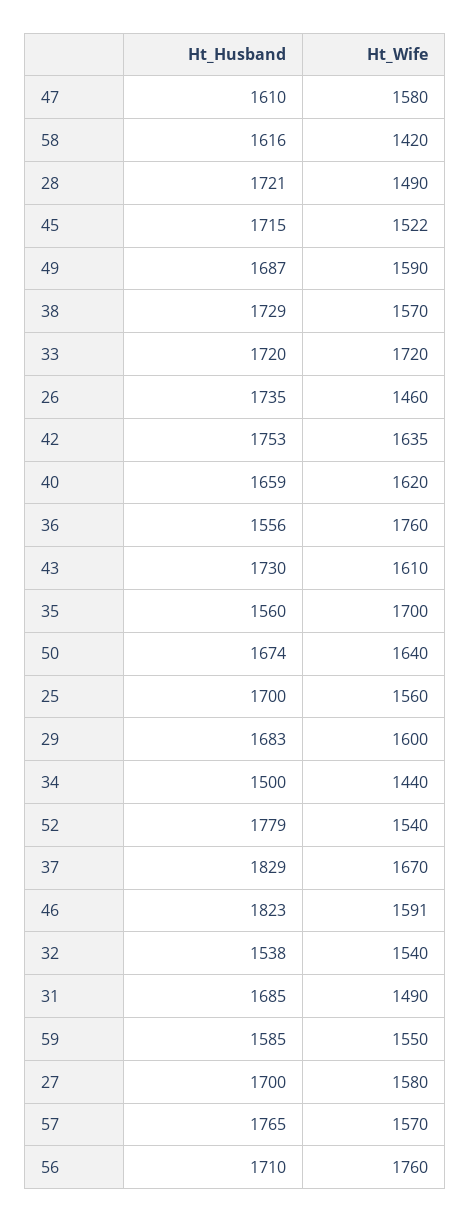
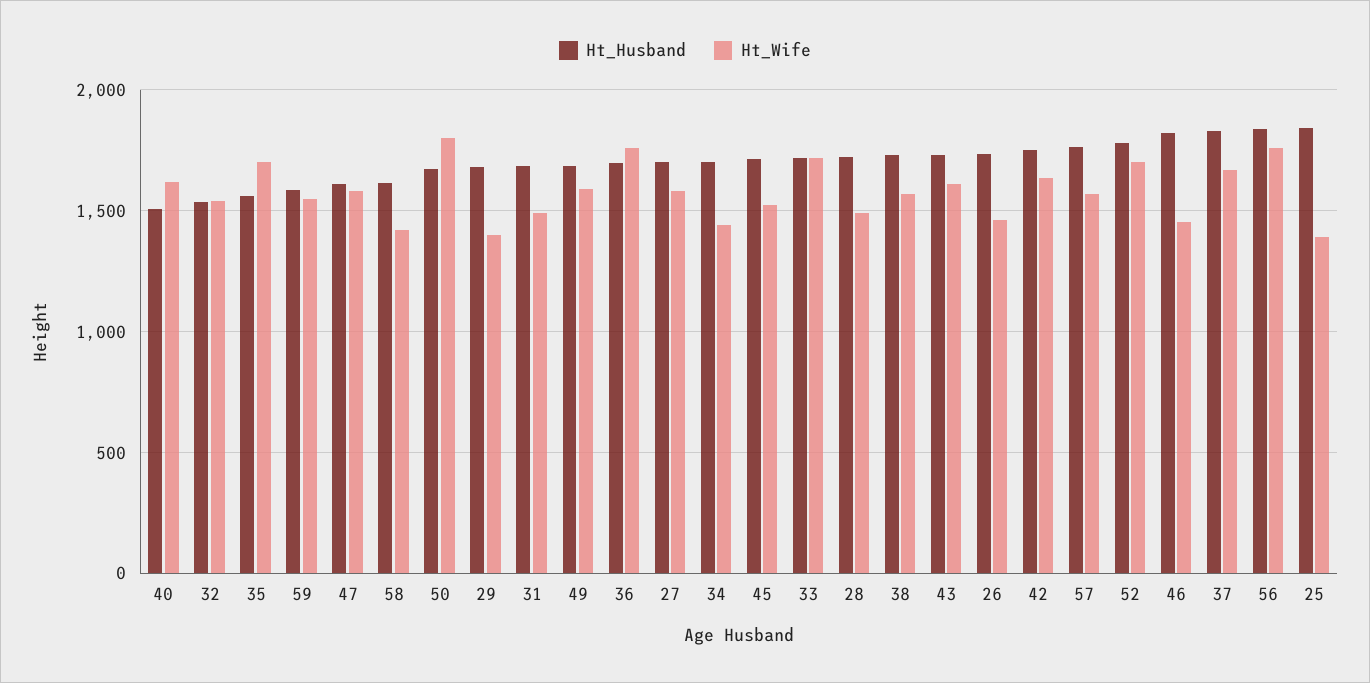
  {
    "Ht_Husband": {
      "47": 1610,
      "58": 1616,
      "28": 1721,
      "45": 1715,
      "49": 1687,
      "38": 1729,
      "33": 1720,
      "26": 1735,
      "42": 1753,
-     "40": 1659,
+     "40": 1500,
-     "36": 1556,
+     "36": 1700,
      "43": 1730,
      "35": 1560,
      "50": 1674,
-     "25": 1700,
+     "25": 1850,
      "29": 1683,
-     "34": 1500,
+     "34": 1700,
      "52": 1779,
      "37": 1829,
      "46": 1823,
      "32": 1538,
      "31": 1685,
      "59": 1585,
      "27": 1700,
      "57": 1765,
-     "56": 1710
+     "56": 1850
    },
    "Ht_Wife": {
      "47": 1580,
      "58": 1420,
      "28": 1490,
      "45": 1522,
      "49": 1590,
      "38": 1570,
      "33": 1720,
      "26": 1460,
      "42": 1635,
      "40": 1620,
      "36": 1760,
      "43": 1610,
      "35": 1700,
-     "50": 1640,
+     "50": 1800,
-     "25": 1560,
+     "25": 1400,
-     "29": 1600,
+     "29": 1400,
      "34": 1440,
-     "52": 1540,
+     "52": 1700,
      "37": 1670,
-     "46": 1591,
+     "46": 1450,
      "32": 1540,
      "31": 1490,
      "59": 1550,
      "27": 1580,
      "57": 1570,
      "56": 1760
    }
  }

